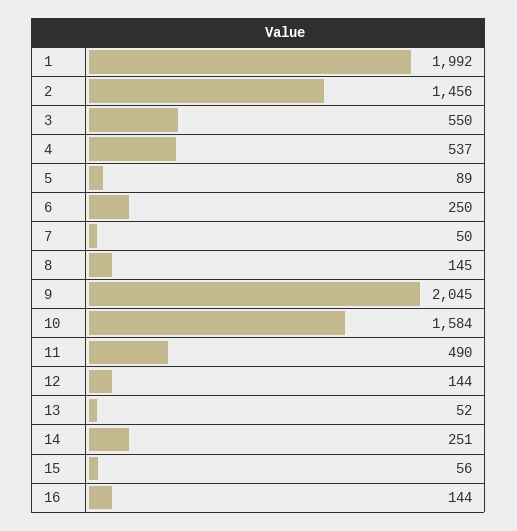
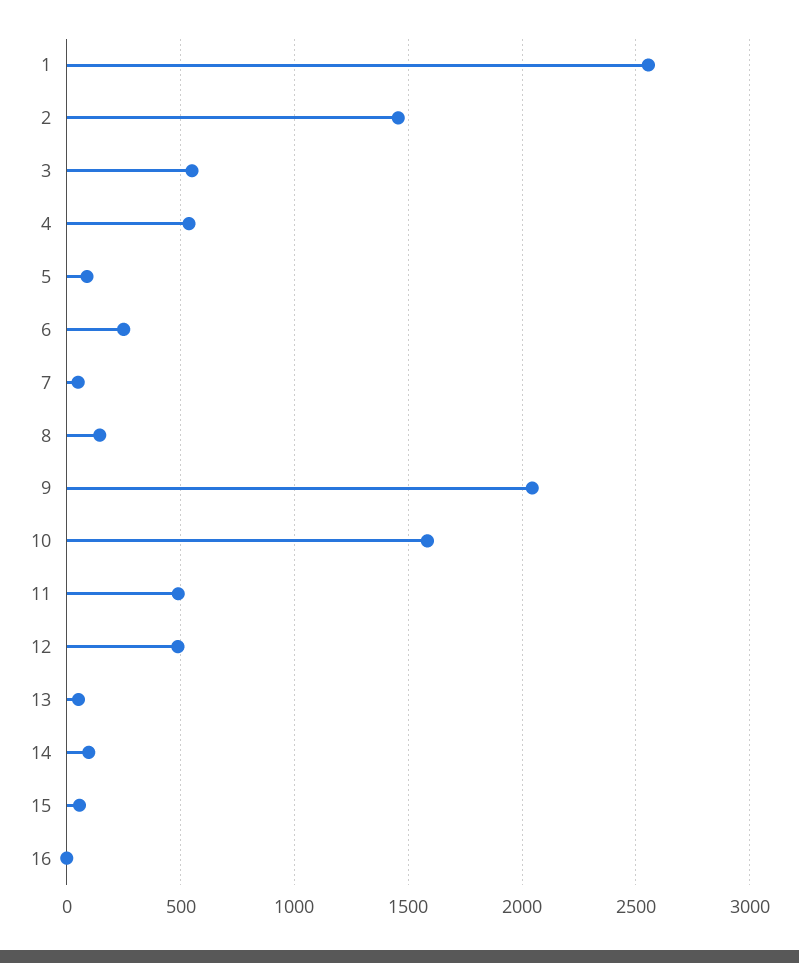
  {
-   "1": 1992,
+   "1": 2550,
    "2": 1456,
    "3": 550,
    "4": 537,
    "5": 89,
    "6": 250,
    "7": 50,
    "8": 145,
    "9": 2045,
    "10": 1584,
    "11": 490,
-   "12": 144,
+   "12": 500,
    "13": 52,
-   "14": 251,
+   "14": 100,
    "15": 56,
-   "16": 144
+   "16": 0
  }

